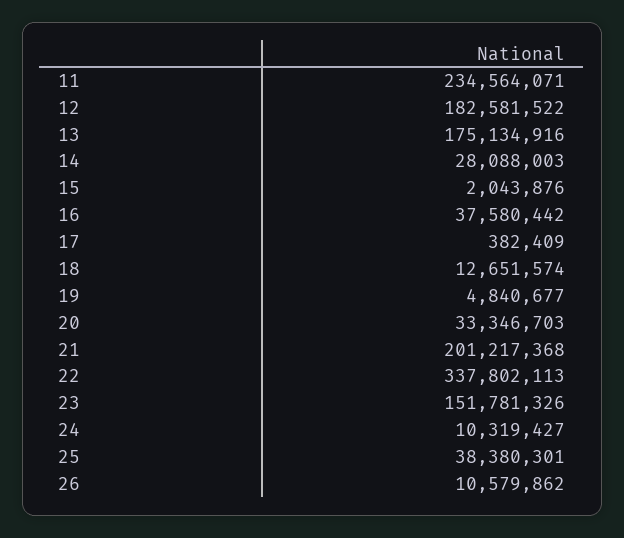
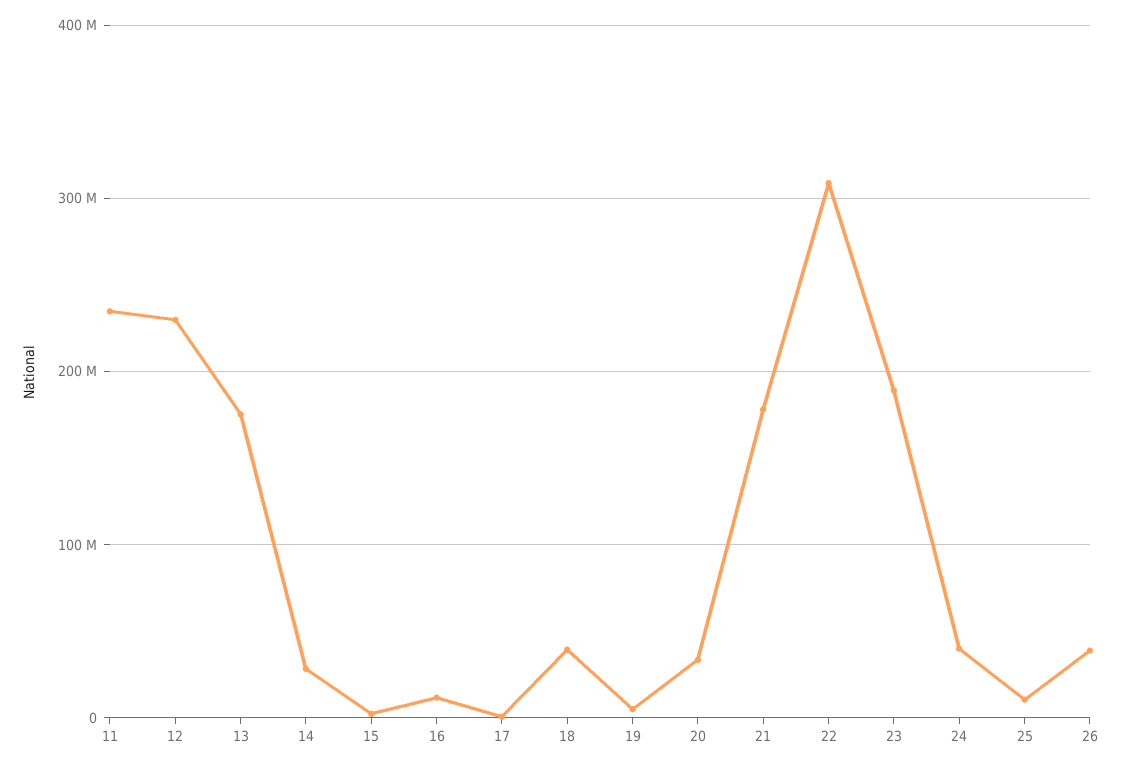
  {
    "11": 234564071,
-   "12": 182581522,
+   "12": 230000000,
    "13": 175134916,
    "14": 28088003,
    "15": 2043876,
-   "16": 37580442,
+   "16": 10000000,
    "17": 382409,
-   "18": 12651574,
+   "18": 40000000,
    "19": 4840677,
    "20": 33346703,
-   "21": 201217368,
+   "21": 180000000,
-   "22": 337802113,
+   "22": 310000000,
-   "23": 151781326,
+   "23": 190000000,
-   "24": 10319427,
+   "24": 40000000,
-   "25": 38380301,
+   "25": 10000000,
-   "26": 10579862
+   "26": 40000000
  }

